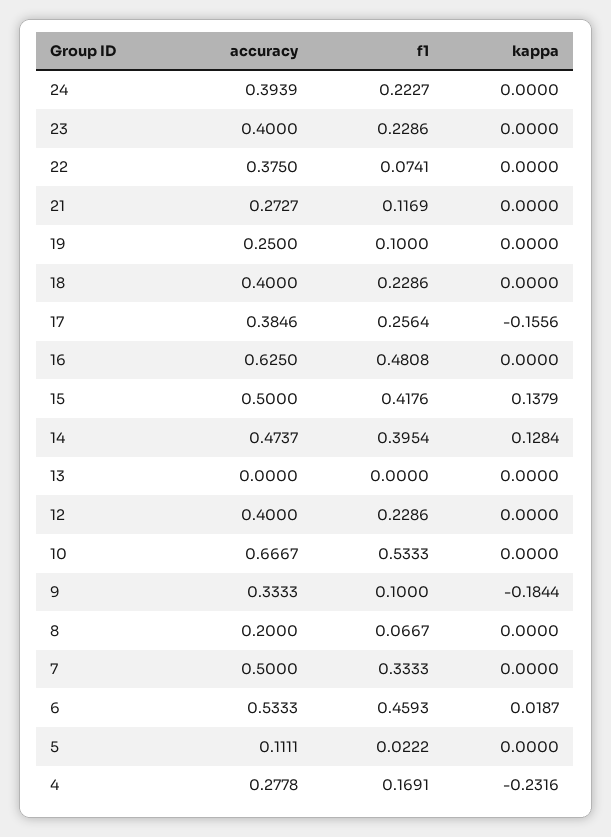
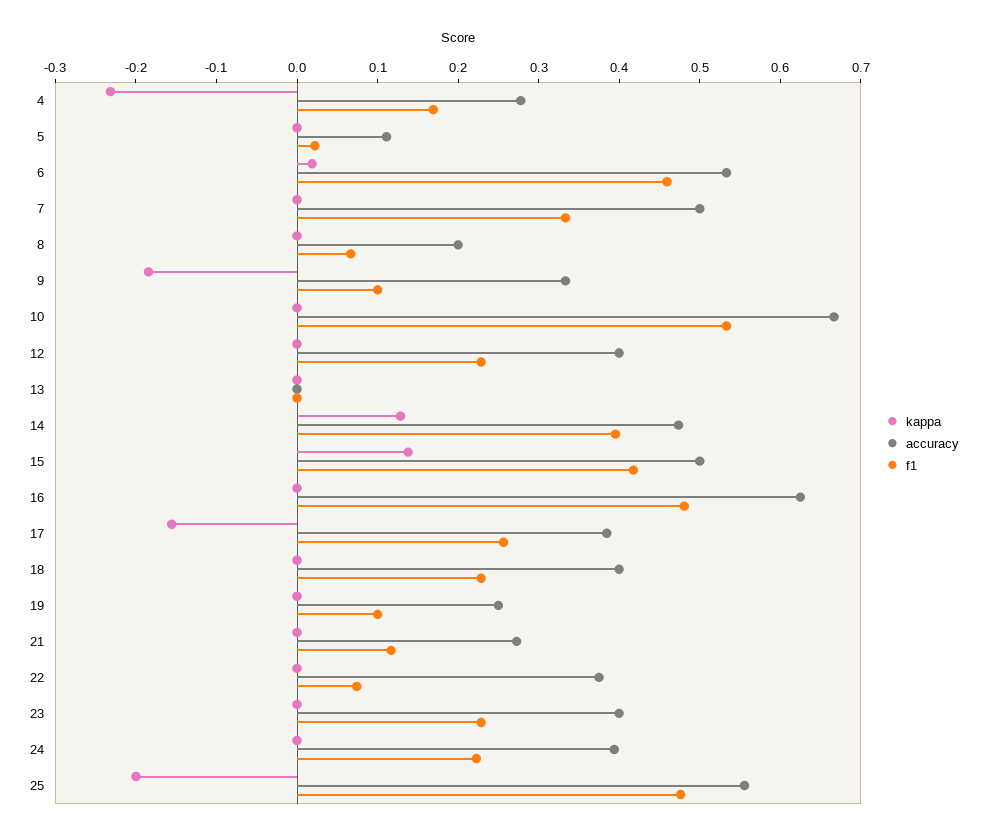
  {
    "accuracy": {
      "24": 0.3939,
      "23": 0.4,
      "22": 0.375,
      "21": 0.2727,
      "19": 0.25,
      "18": 0.4,
      "17": 0.3846,
      "16": 0.625,
      "15": 0.5,
      "14": 0.4737,
      "13": 0,
      "12": 0.4,
      "10": 0.6667,
      "9": 0.3333,
      "8": 0.2,
      "7": 0.5,
      "6": 0.5333,
      "5": 0.1111,
-     "4": 0.2778
+     "4": 0.2778,
+     "25": 0.56
    },
    "f1": {
      "24": 0.2227,
      "23": 0.2286,
      "22": 0.0741,
      "21": 0.1169,
      "19": 0.1,
      "18": 0.2286,
      "17": 0.2564,
      "16": 0.4808,
      "15": 0.4176,
      "14": 0.3954,
      "13": 0,
      "12": 0.2286,
      "10": 0.5333,
      "9": 0.1,
      "8": 0.0667,
      "7": 0.3333,
      "6": 0.4593,
      "5": 0.0222,
-     "4": 0.1691
+     "4": 0.1691,
+     "25": 0.48
    },
    "kappa": {
      "24": 0,
      "23": 0,
      "22": 0,
      "21": 0,
      "19": 0,
      "18": 0,
      "17": -0.1556,
      "16": 0,
      "15": 0.1379,
      "14": 0.1284,
      "13": 0,
      "12": 0,
      "10": 0,
      "9": -0.1844,
      "8": 0,
      "7": 0,
      "6": 0.0187,
      "5": 0,
-     "4": -0.2316
+     "4": -0.2316,
+     "25": -0.2
    }
  }

